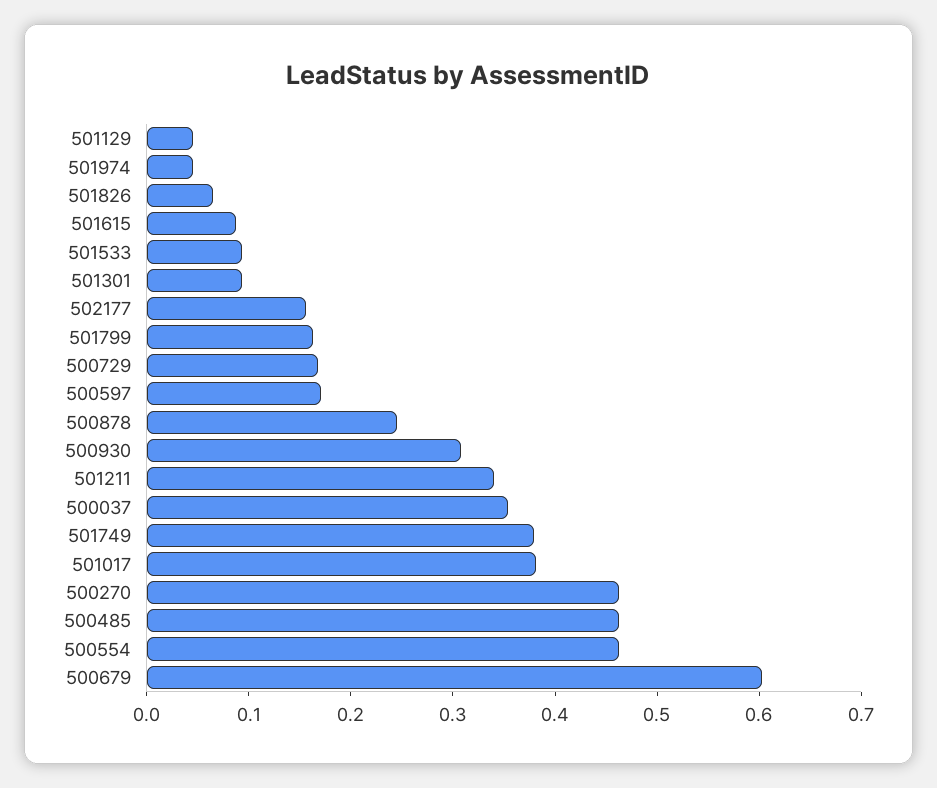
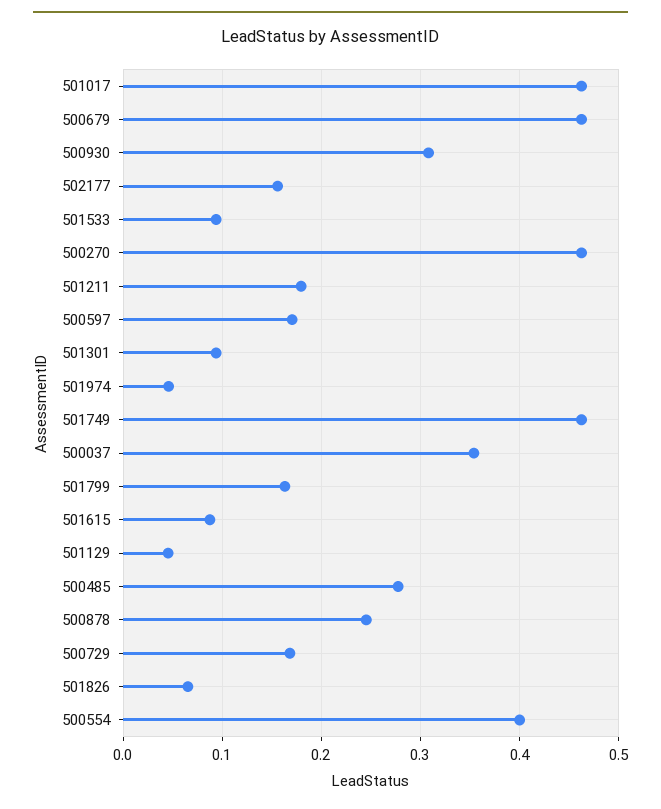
  {
    "501129": 0.05,
    "501974": 0.05,
    "501826": 0.07,
    "501615": 0.09,
    "501533": 0.09,
    "501301": 0.09,
    "502177": 0.16,
    "501799": 0.16,
    "500729": 0.17,
    "500597": 0.17,
    "500878": 0.25,
    "500930": 0.31,
-   "501211": 0.34,
+   "501211": 0.18,
    "500037": 0.35,
-   "501749": 0.38,
+   "501749": 0.46,
-   "501017": 0.38,
+   "501017": 0.46,
    "500270": 0.46,
-   "500485": 0.46,
+   "500485": 0.28,
-   "500554": 0.46,
+   "500554": 0.4,
-   "500679": 0.6
+   "500679": 0.46
  }

